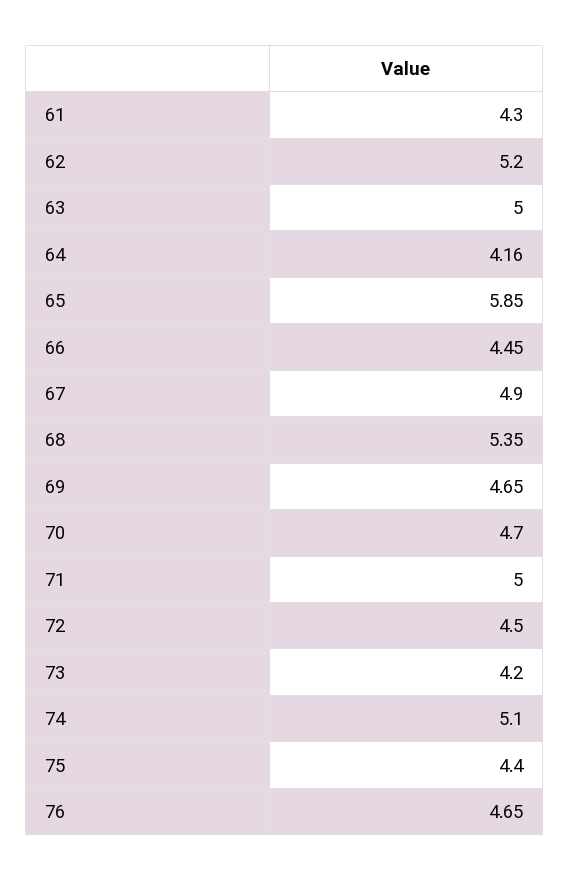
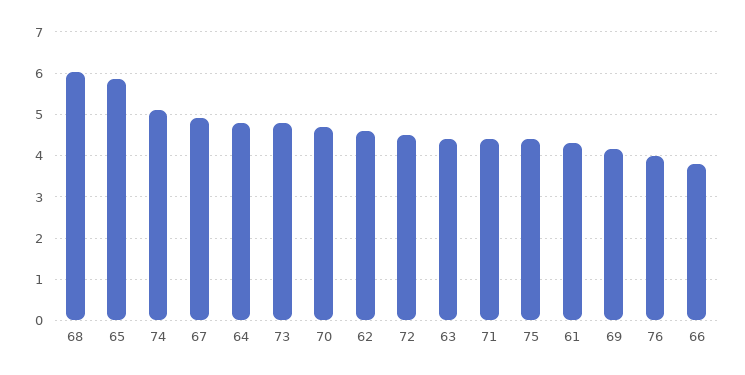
  {
    "61": 4.3,
-   "62": 5.2,
+   "62": 4.6,
-   "63": 5,
+   "63": 4.4,
-   "64": 4.16,
+   "64": 4.8,
    "65": 5.85,
-   "66": 4.45,
+   "66": 3.8,
    "67": 4.9,
-   "68": 5.35,
+   "68": 6,
-   "69": 4.65,
+   "69": 4.2,
    "70": 4.7,
-   "71": 5,
+   "71": 4.4,
    "72": 4.5,
-   "73": 4.2,
+   "73": 4.8,
    "74": 5.1,
    "75": 4.4,
-   "76": 4.65
+   "76": 4
  }

